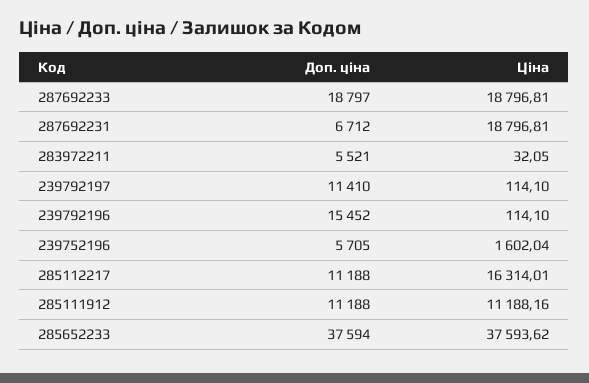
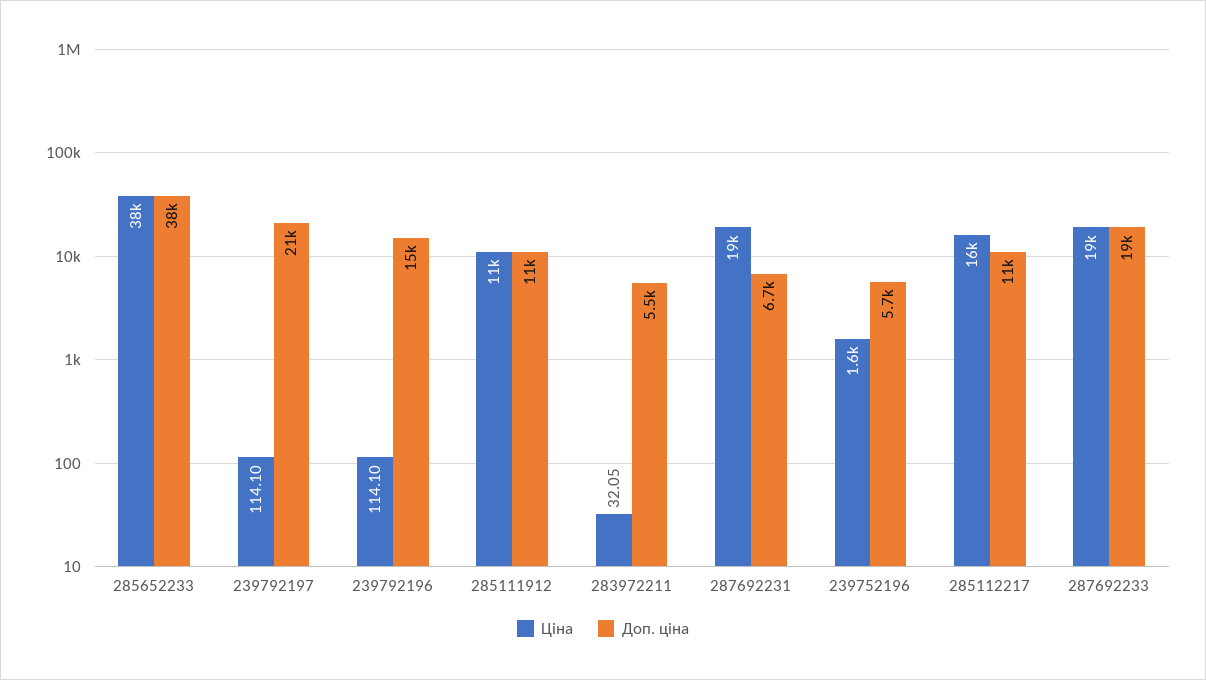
  {
    "Доп. ціна": {
      "287692233": 18797,
      "287692231": 6712,
      "283972211": 5521,
-     "239792197": 11410,
+     "239792197": 21000,
      "239792196": 15452,
      "239752196": 5705,
      "285112217": 11188,
      "285111912": 11188,
      "285652233": 37594
    },
    "Ціна": {
      "287692233": 18796.81,
      "287692231": 18796.81,
      "283972211": 32.05,
      "239792197": 114.1,
      "239792196": 114.1,
      "239752196": 1602.04,
      "285112217": 16314.01,
      "285111912": 11188.16,
      "285652233": 37593.62
    }
  }

